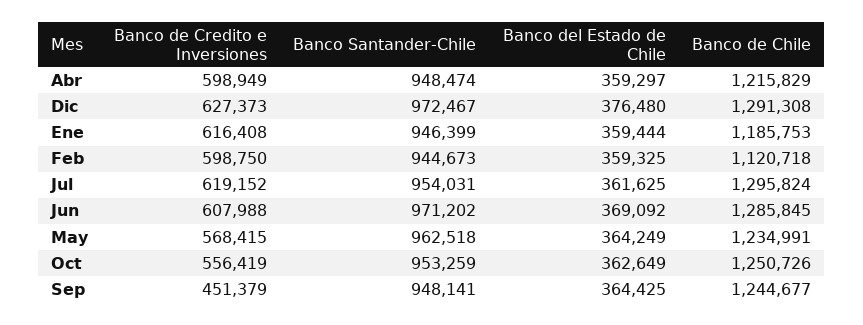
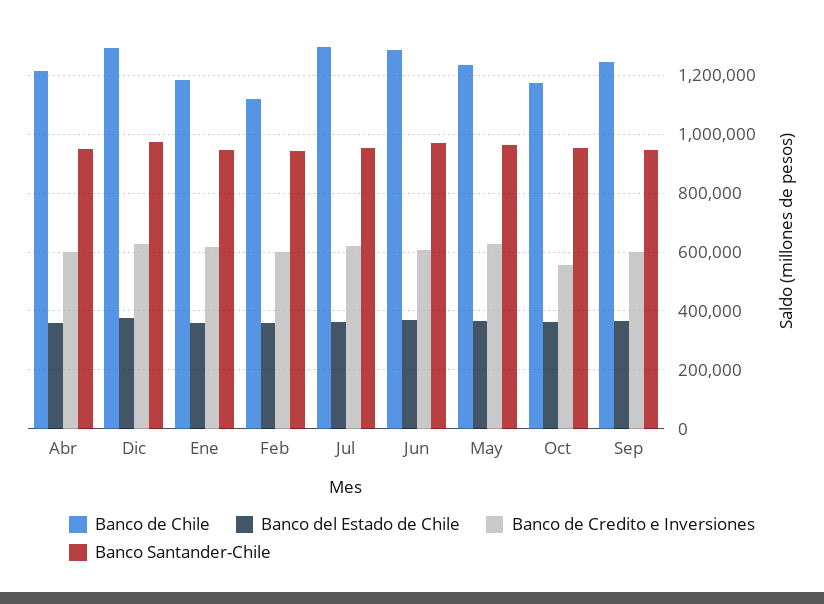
  {
    "Banco de Credito e Inversiones": {
      "Abr": 598949,
      "Dic": 627373,
      "Ene": 616408,
      "Feb": 598750,
      "Jul": 619152,
      "Jun": 607988,
-     "May": 568415,
+     "May": 625000,
      "Oct": 556419,
-     "Sep": 451379
+     "Sep": 600000
    },
    "Banco Santander-Chile": {
      "Abr": 948474,
      "Dic": 972467,
      "Ene": 946399,
      "Feb": 944673,
      "Jul": 954031,
      "Jun": 971202,
      "May": 962518,
      "Oct": 953259,
      "Sep": 948141
    },
    "Banco del Estado de Chile": {
      "Abr": 359297,
      "Dic": 376480,
      "Ene": 359444,
      "Feb": 359325,
      "Jul": 361625,
      "Jun": 369092,
      "May": 364249,
      "Oct": 362649,
      "Sep": 364425
    },
    "Banco de Chile": {
      "Abr": 1215829,
      "Dic": 1291308,
      "Ene": 1185753,
      "Feb": 1120718,
      "Jul": 1295824,
      "Jun": 1285845,
      "May": 1234991,
-     "Oct": 1250726,
+     "Oct": 1175000,
      "Sep": 1244677
    }
  }

